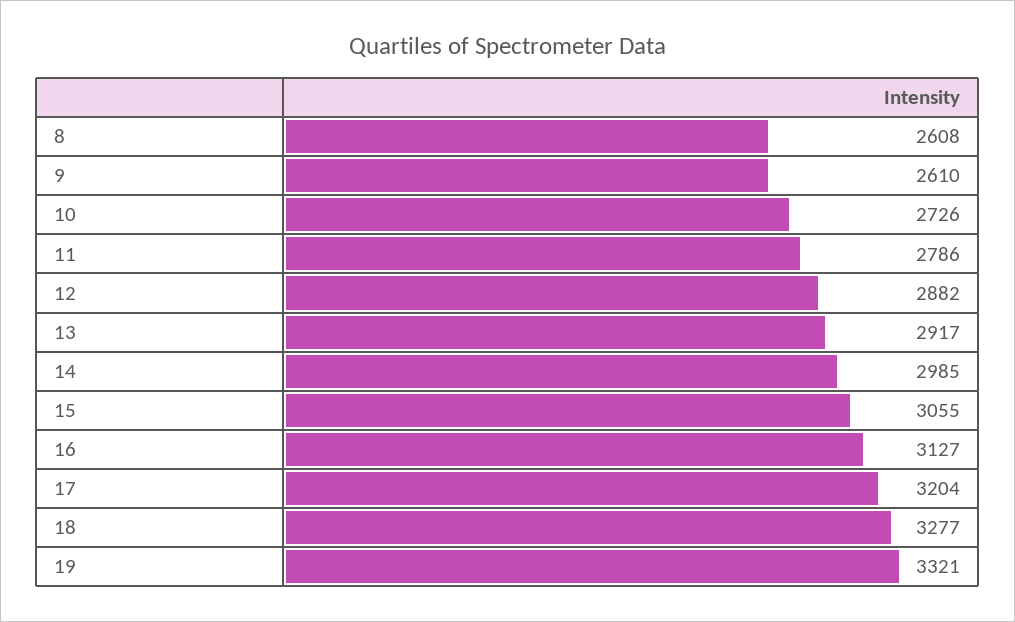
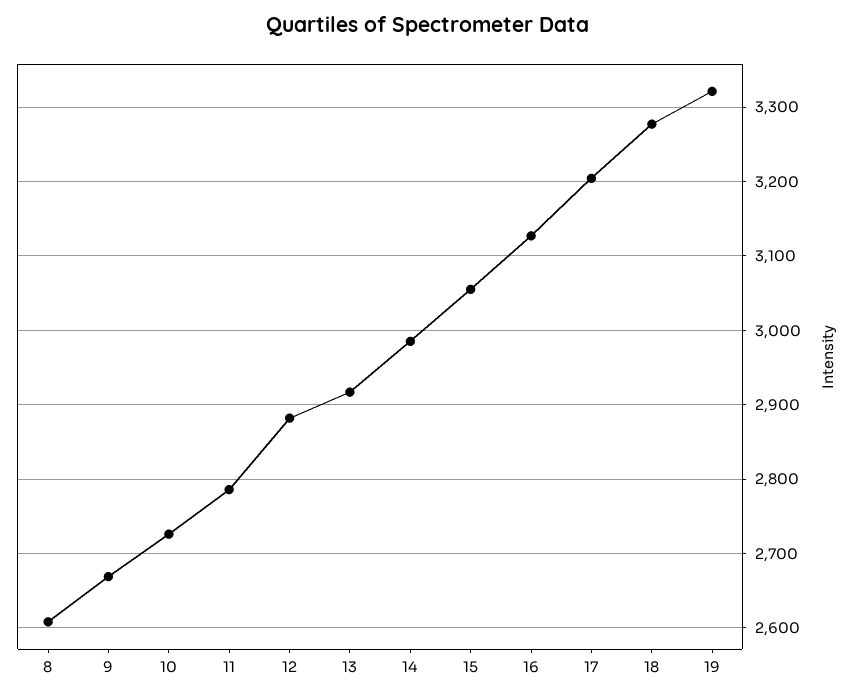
  {
    "8": 2608,
-   "9": 2610,
+   "9": 2670,
    "10": 2726,
    "11": 2786,
    "12": 2882,
    "13": 2917,
    "14": 2985,
    "15": 3055,
    "16": 3127,
    "17": 3204,
    "18": 3277,
    "19": 3321
  }

